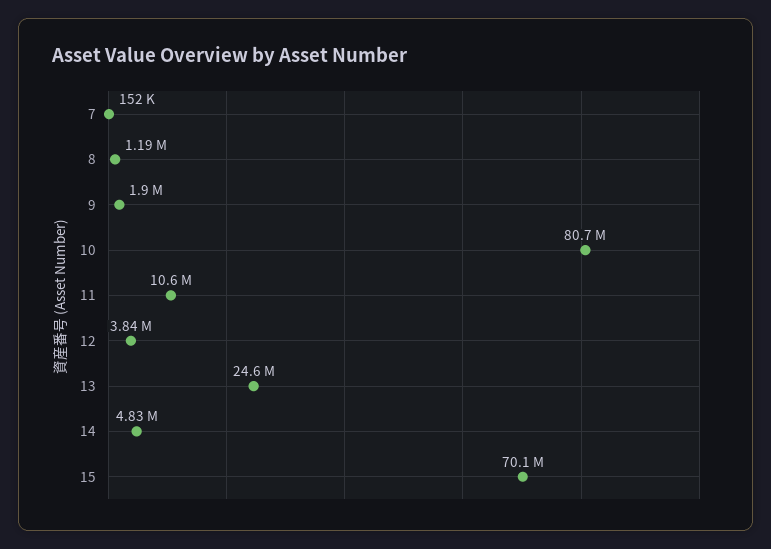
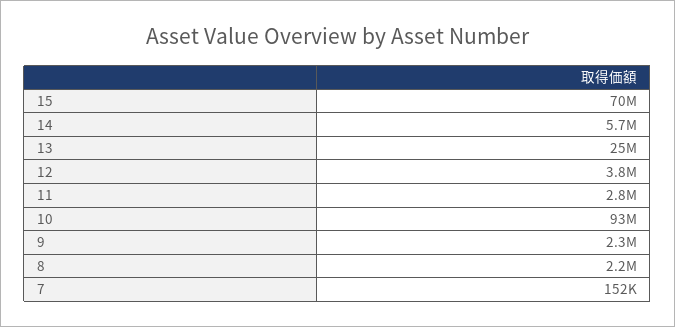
  {
    "7": 152000,
-   "8": 1190000,
+   "8": 2200000,
-   "9": 1900000,
+   "9": 2300000,
-   "10": 80700000,
+   "10": 93000000,
-   "11": 10600000,
+   "11": 2800000,
    "12": 3840000,
    "13": 24600000,
-   "14": 4830000,
+   "14": 5700000,
    "15": 70100000
  }

